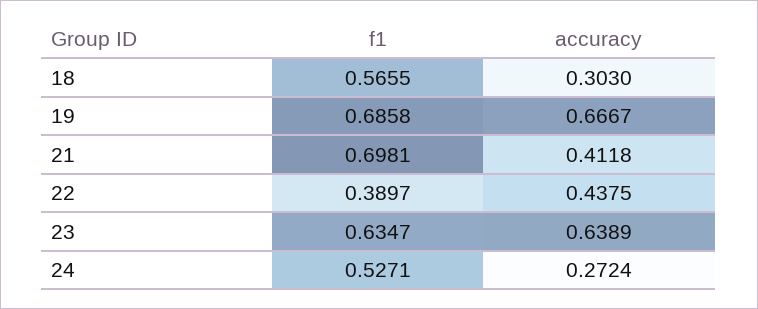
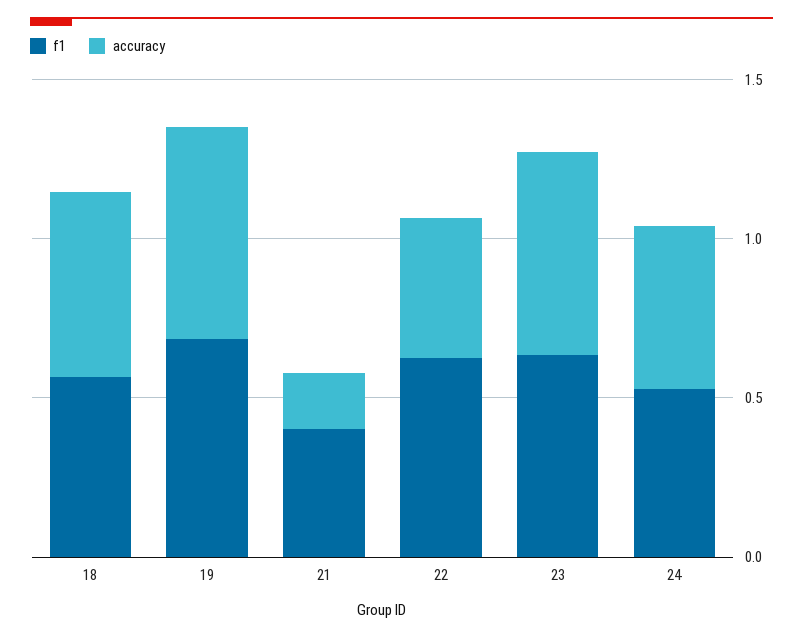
  {
    "f1": {
      "18": 0.5655,
      "19": 0.6858,
-     "21": 0.6981,
+     "21": 0.4,
-     "22": 0.3897,
+     "22": 0.6,
      "23": 0.6347,
      "24": 0.5271
    },
    "accuracy": {
-     "18": 0.303,
+     "18": 0.6,
      "19": 0.6667,
-     "21": 0.4118,
+     "21": 0.2,
      "22": 0.4375,
      "23": 0.6389,
-     "24": 0.2724
+     "24": 0.5
    }
  }

